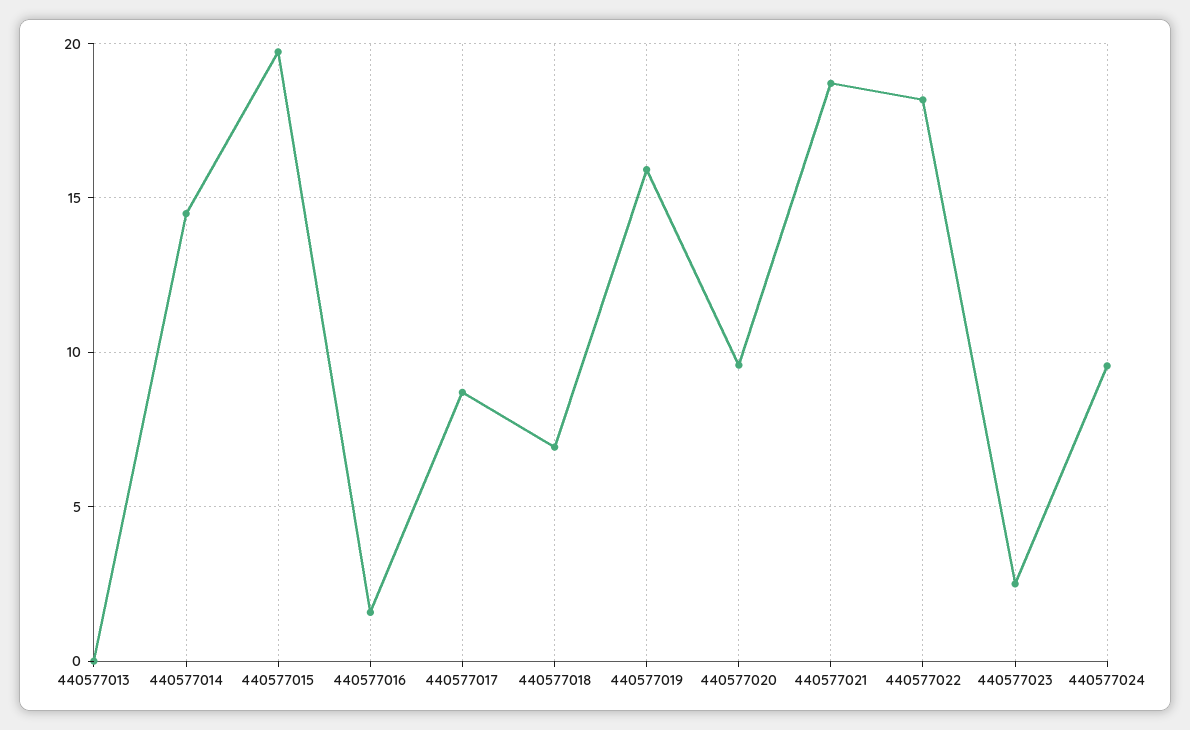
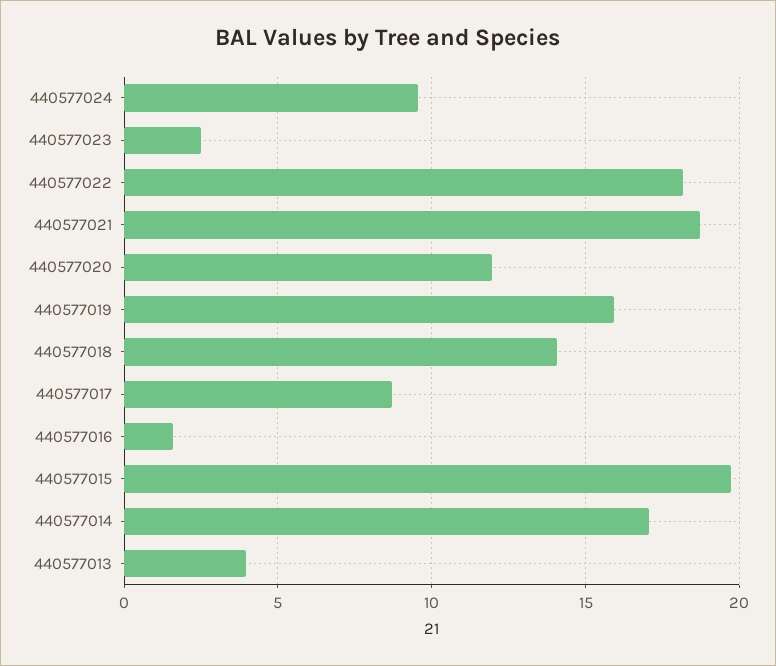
  {
-   "440577013": 0,
+   "440577013": 4,
-   "440577014": 14.5,
+   "440577014": 17,
    "440577015": 19.5,
    "440577016": 1.5,
    "440577017": 8.5,
-   "440577018": 7,
+   "440577018": 14,
    "440577019": 16,
-   "440577020": 9.5,
+   "440577020": 12,
    "440577021": 18.5,
    "440577022": 18,
    "440577023": 2.5,
    "440577024": 9.5
  }

